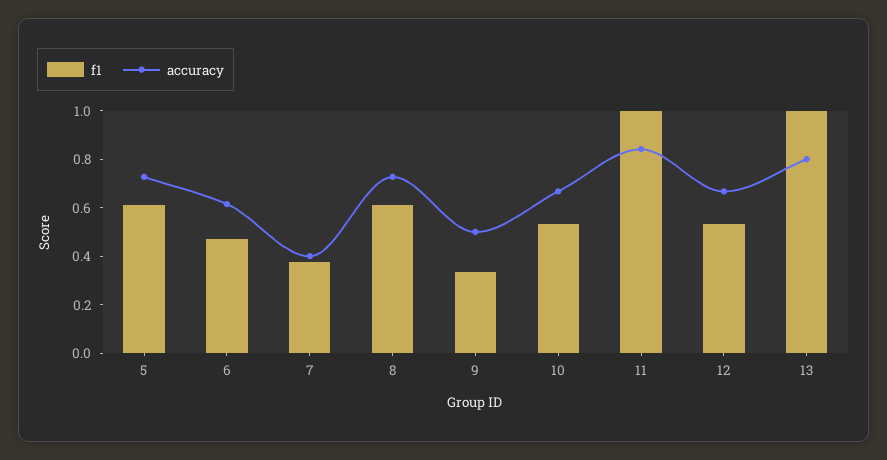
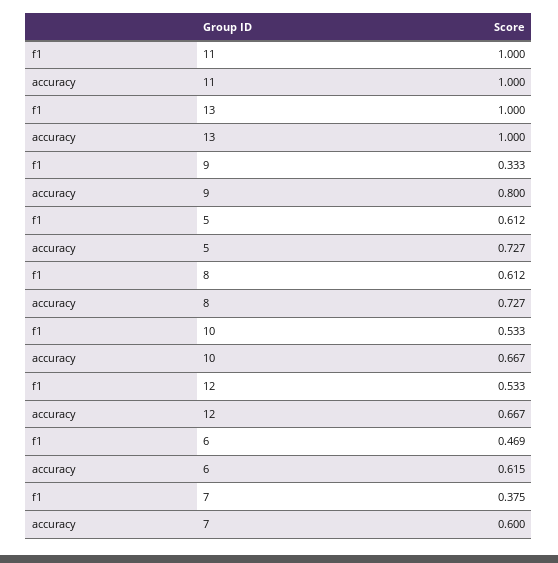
  {
    "f1": {
      "5": 0.612,
      "6": 0.469,
      "7": 0.375,
      "8": 0.612,
      "9": 0.333,
      "10": 0.533,
      "11": 1,
      "12": 0.533,
      "13": 1
    },
    "accuracy": {
      "5": 0.727,
      "6": 0.615,
-     "7": 0.4,
+     "7": 0.6,
      "8": 0.727,
-     "9": 0.5,
+     "9": 0.8,
      "10": 0.667,
-     "11": 0.85,
+     "11": 1,
      "12": 0.667,
-     "13": 0.8
+     "13": 1
    }
  }

